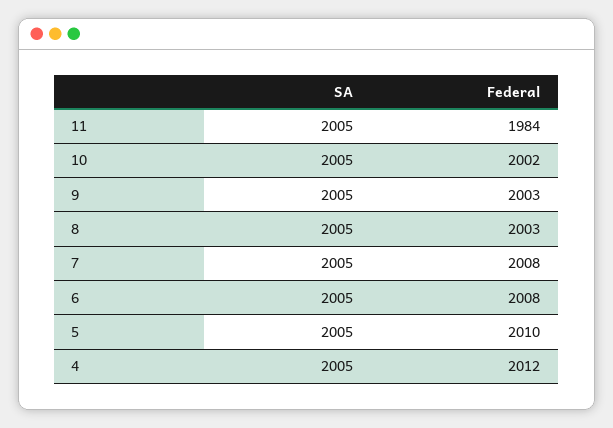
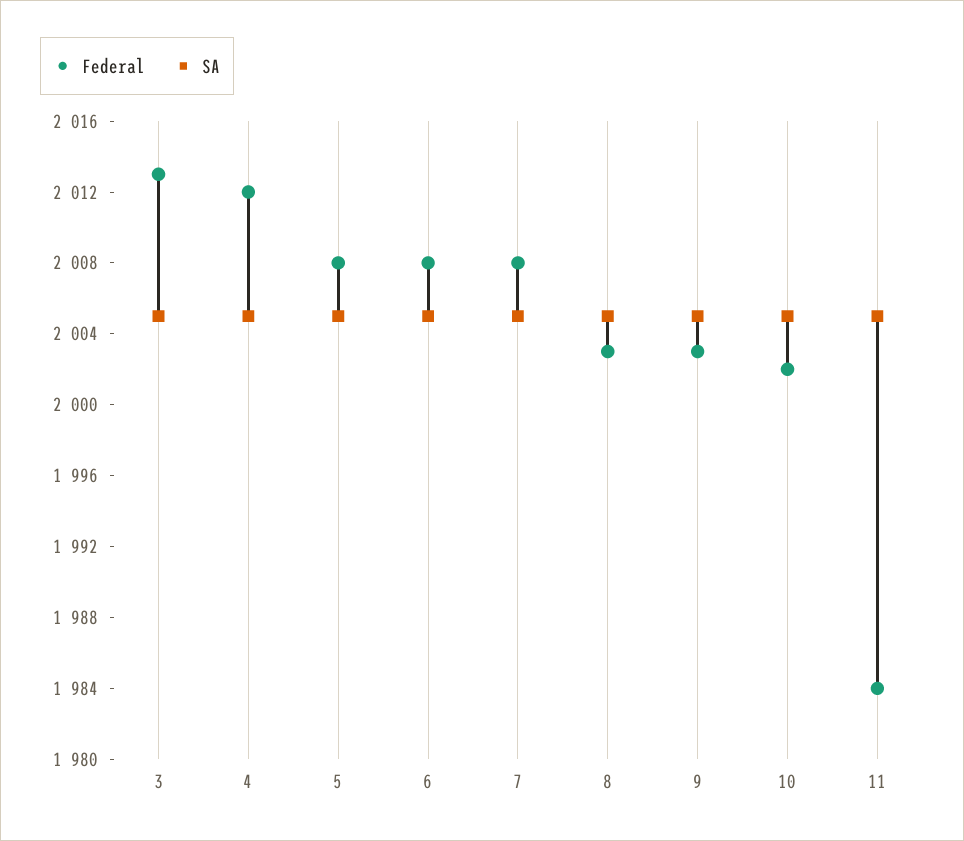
  {
    "SA": {
      "11": 2005,
      "10": 2005,
      "9": 2005,
      "8": 2005,
      "7": 2005,
      "6": 2005,
      "5": 2005,
-     "4": 2005
+     "4": 2005,
+     "3": 2005
    },
    "Federal": {
      "11": 1984,
      "10": 2002,
      "9": 2003,
      "8": 2003,
      "7": 2008,
      "6": 2008,
-     "5": 2010,
+     "5": 2008,
-     "4": 2012
+     "4": 2012,
+     "3": 2013
    }
  }

